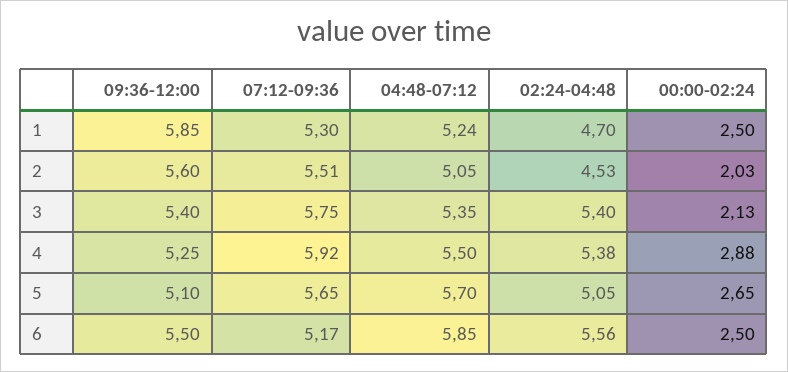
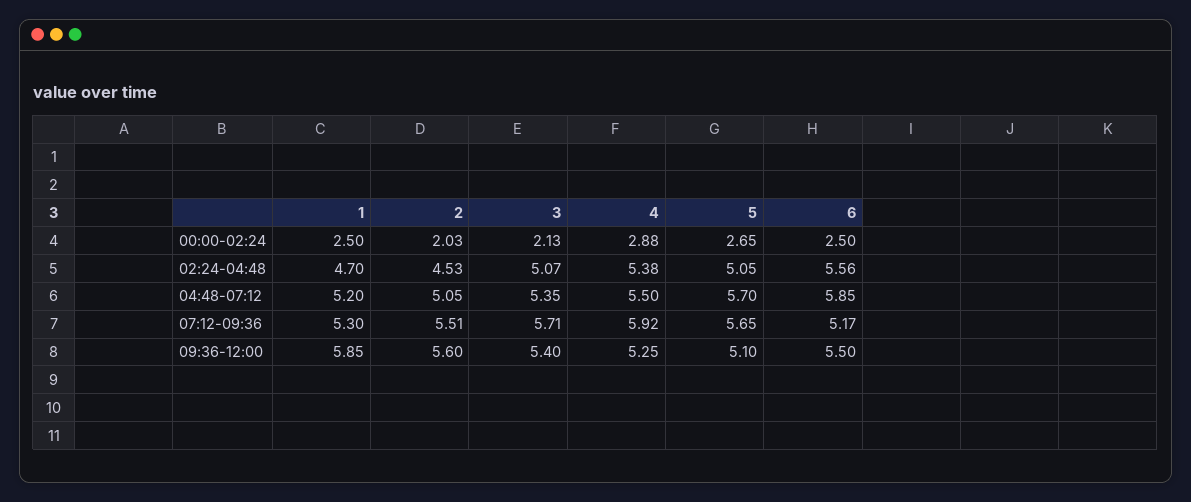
  {
    "09:36-12:00": {
      "1": 5.85,
      "2": 5.6,
      "3": 5.4,
      "4": 5.25,
      "5": 5.1,
      "6": 5.5
    },
    "07:12-09:36": {
      "1": 5.3,
      "2": 5.51,
-     "3": 5.75,
+     "3": 5.71,
      "4": 5.92,
      "5": 5.65,
      "6": 5.17
    },
    "04:48-07:12": {
-     "1": 5.24,
+     "1": 5.2,
      "2": 5.05,
      "3": 5.35,
      "4": 5.5,
      "5": 5.7,
      "6": 5.85
    },
    "02:24-04:48": {
      "1": 4.7,
      "2": 4.53,
-     "3": 5.4,
+     "3": 5.07,
      "4": 5.38,
      "5": 5.05,
      "6": 5.56
    },
    "00:00-02:24": {
      "1": 2.5,
      "2": 2.03,
      "3": 2.13,
      "4": 2.88,
      "5": 2.65,
      "6": 2.5
    }
  }

